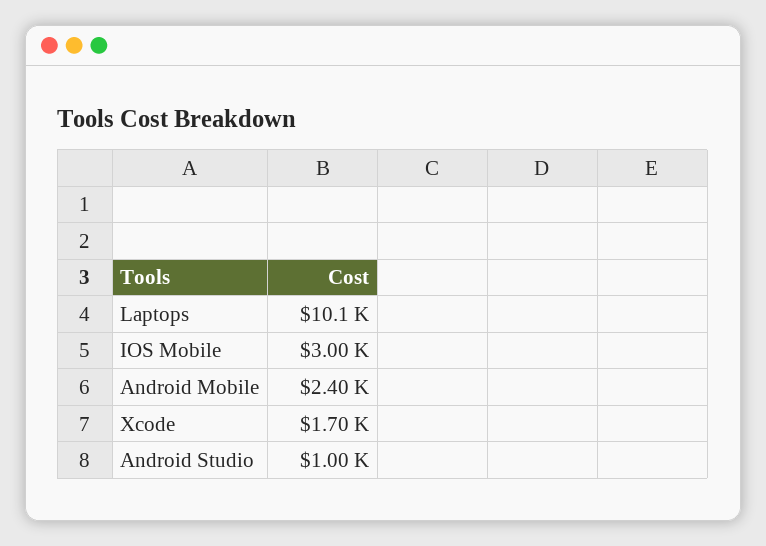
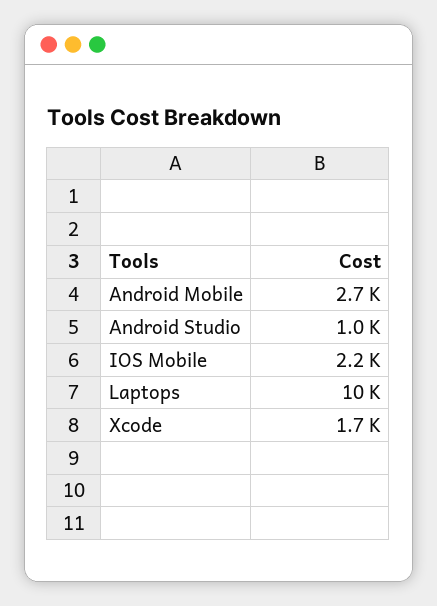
  {
-   "Laptops": 10100,
+   "Laptops": 10000,
-   "IOS Mobile": 3000,
+   "IOS Mobile": 2200,
-   "Android Mobile": 2400,
+   "Android Mobile": 2700,
    "Xcode": 1700,
    "Android Studio": 1000
  }

